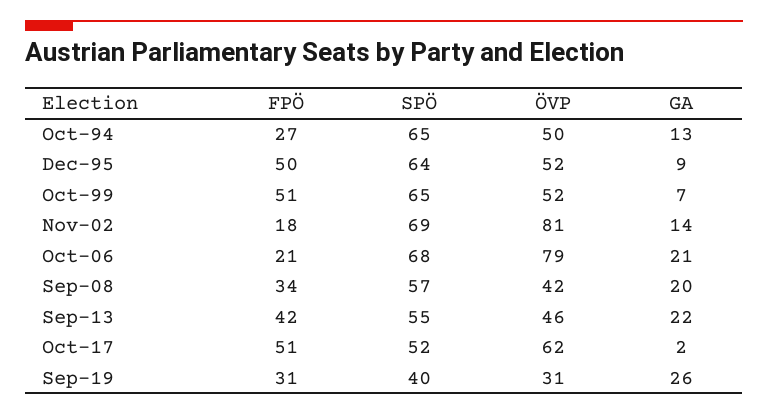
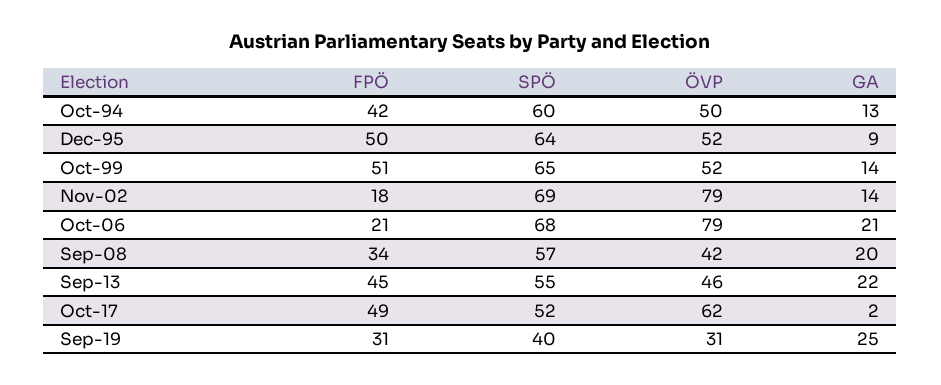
  {
    "FPÖ": {
-     "Oct-94": 27,
+     "Oct-94": 42,
      "Dec-95": 50,
      "Oct-99": 51,
      "Nov-02": 18,
      "Oct-06": 21,
      "Sep-08": 34,
-     "Sep-13": 42,
+     "Sep-13": 45,
-     "Oct-17": 51,
+     "Oct-17": 49,
      "Sep-19": 31
    },
    "SPÖ": {
-     "Oct-94": 65,
+     "Oct-94": 60,
      "Dec-95": 64,
      "Oct-99": 65,
      "Nov-02": 69,
      "Oct-06": 68,
      "Sep-08": 57,
      "Sep-13": 55,
      "Oct-17": 52,
      "Sep-19": 40
    },
    "ÖVP": {
      "Oct-94": 50,
      "Dec-95": 52,
      "Oct-99": 52,
-     "Nov-02": 81,
+     "Nov-02": 79,
      "Oct-06": 79,
      "Sep-08": 42,
      "Sep-13": 46,
      "Oct-17": 62,
      "Sep-19": 31
    },
    "GA": {
      "Oct-94": 13,
      "Dec-95": 9,
-     "Oct-99": 7,
+     "Oct-99": 14,
      "Nov-02": 14,
      "Oct-06": 21,
      "Sep-08": 20,
      "Sep-13": 22,
      "Oct-17": 2,
-     "Sep-19": 26
+     "Sep-19": 25
    }
  }

